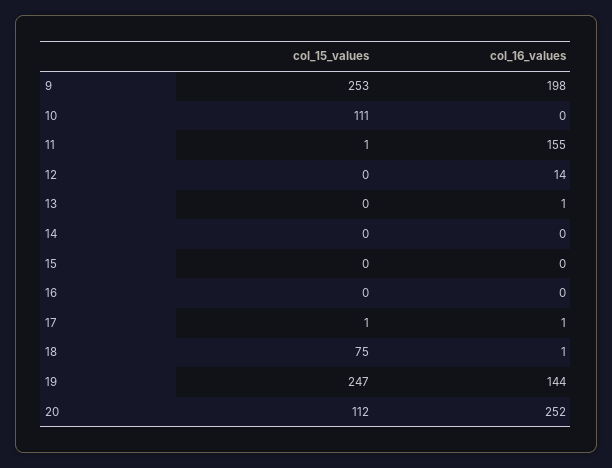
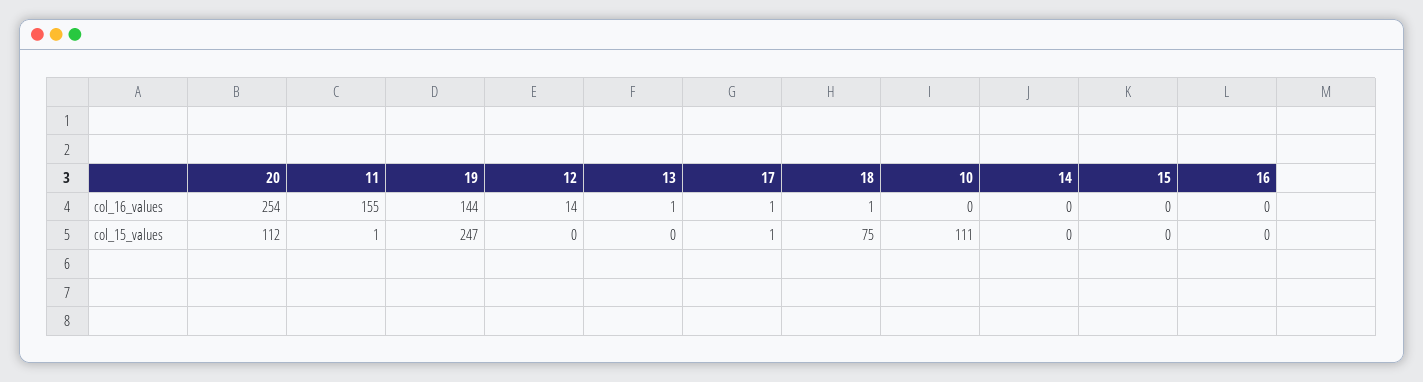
  {
    "col_15_values": {
-     "9": 253,
      "10": 111,
      "11": 1,
      "12": 0,
      "13": 0,
      "14": 0,
      "15": 0,
      "16": 0,
      "17": 1,
      "18": 75,
      "19": 247,
      "20": 112
    },
    "col_16_values": {
-     "9": 198,
      "10": 0,
      "11": 155,
      "12": 14,
      "13": 1,
      "14": 0,
      "15": 0,
      "16": 0,
      "17": 1,
      "18": 1,
      "19": 144,
-     "20": 252
+     "20": 254
    }
  }

